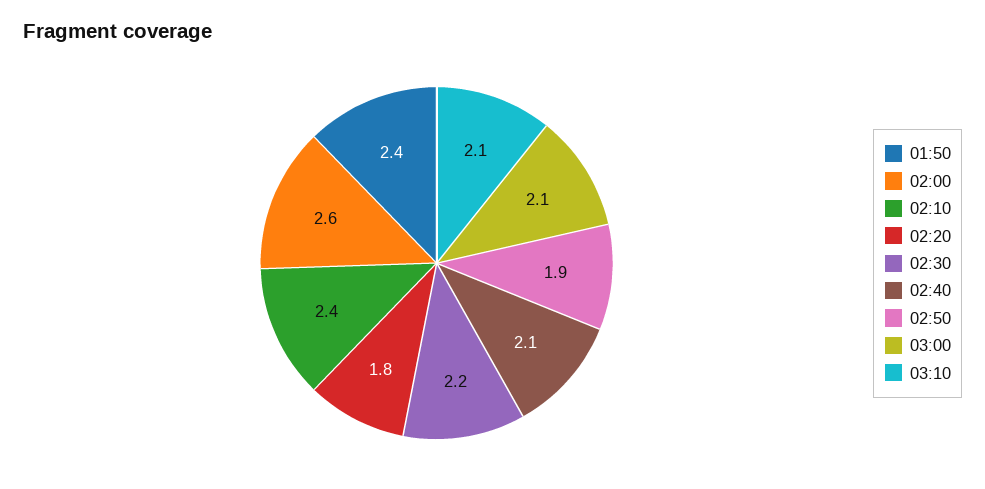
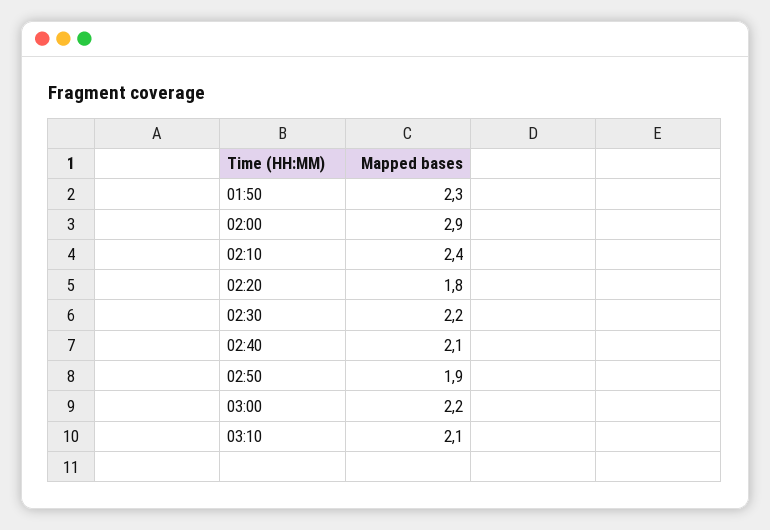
  {
-   "01:50": 2.4,
+   "01:50": 2.3,
-   "02:00": 2.6,
+   "02:00": 2.9,
    "02:10": 2.4,
    "02:20": 1.8,
    "02:30": 2.2,
    "02:40": 2.1,
    "02:50": 1.9,
-   "03:00": 2.1,
+   "03:00": 2.2,
    "03:10": 2.1
  }

